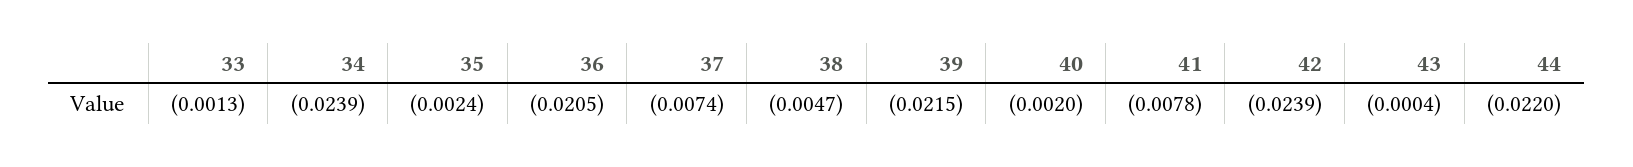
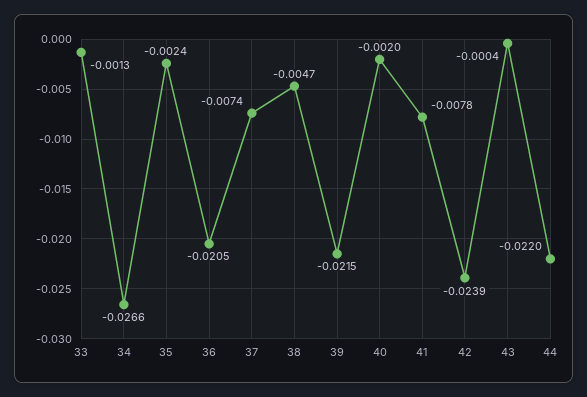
  {
    "33": -0.0013,
-   "34": -0.0239,
+   "34": -0.0266,
    "35": -0.0024,
    "36": -0.0205,
    "37": -0.0074,
    "38": -0.0047,
    "39": -0.0215,
    "40": -0.002,
    "41": -0.0078,
    "42": -0.0239,
    "43": -0.0004,
    "44": -0.022
  }

